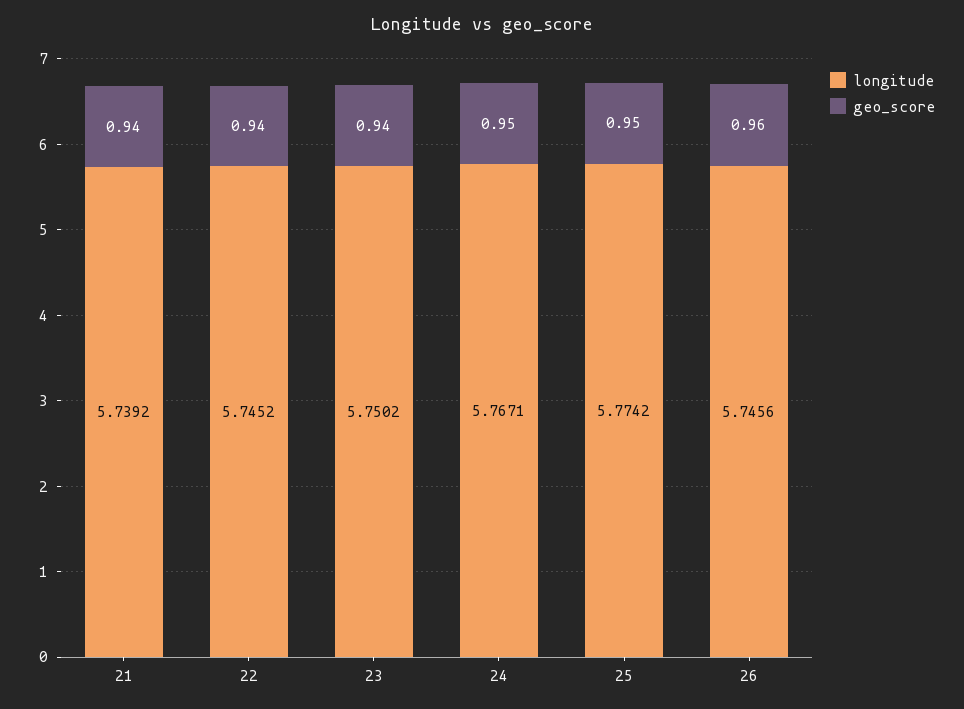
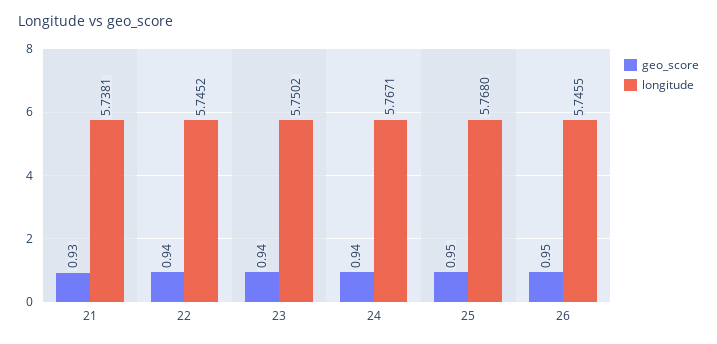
  {
    "longitude": {
-     "21": 5.7392,
+     "21": 5.7381,
      "22": 5.7452,
      "23": 5.7502,
      "24": 5.7671,
-     "25": 5.7742,
+     "25": 5.768,
-     "26": 5.7456
+     "26": 5.7455
    },
    "geo_score": {
-     "21": 0.94,
+     "21": 0.93,
      "22": 0.94,
      "23": 0.94,
-     "24": 0.95,
+     "24": 0.94,
      "25": 0.95,
-     "26": 0.96
+     "26": 0.95
    }
  }

